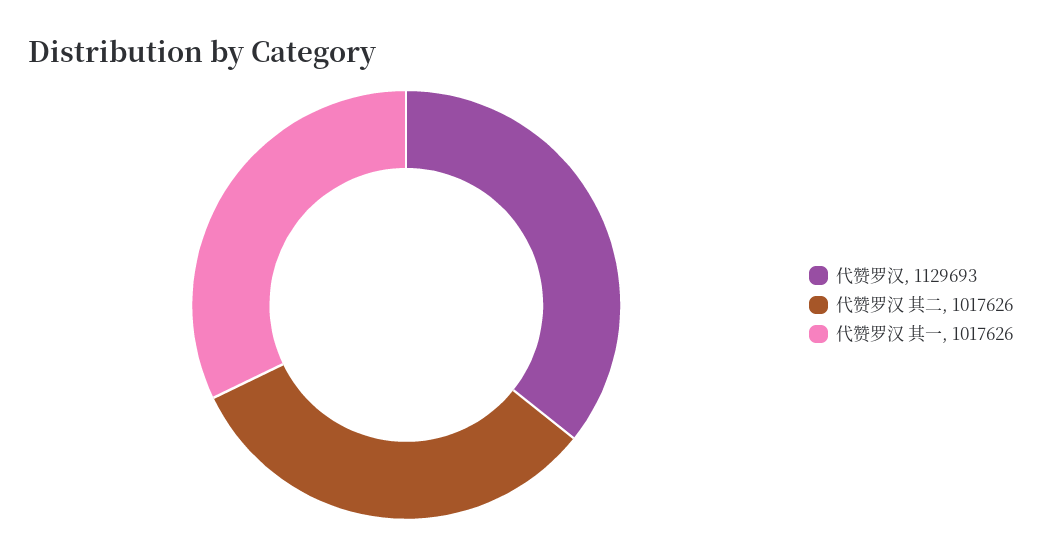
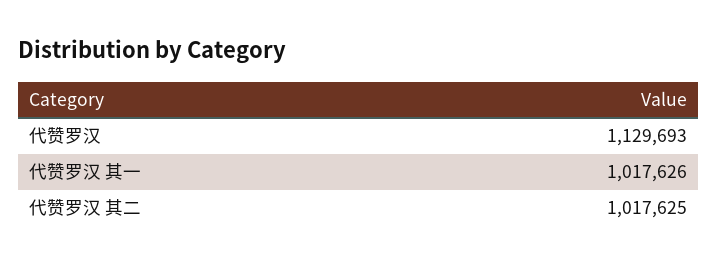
  {
    "代赞罗汉": 1129693,
-   "代赞罗汉 其二": 1017626,
+   "代赞罗汉 其二": 1017625,
    "代赞罗汉 其一": 1017626
  }

